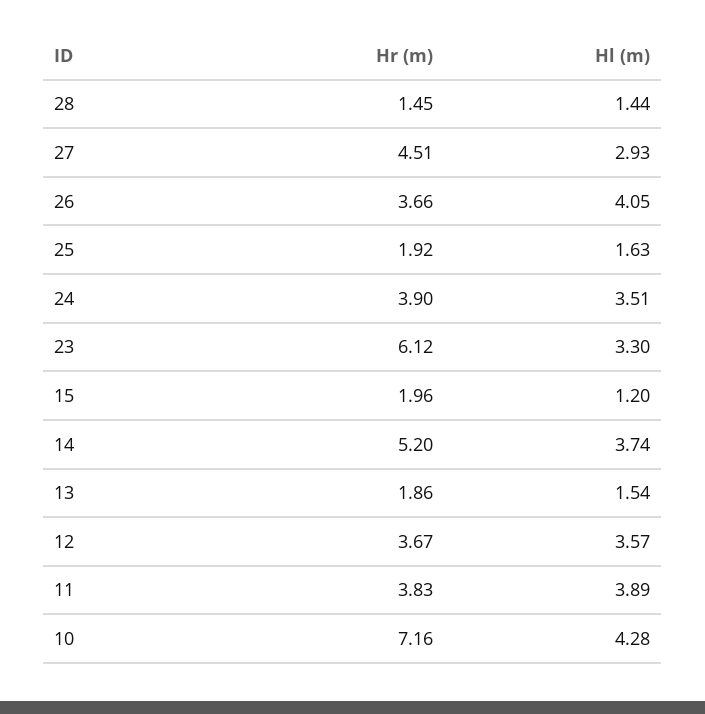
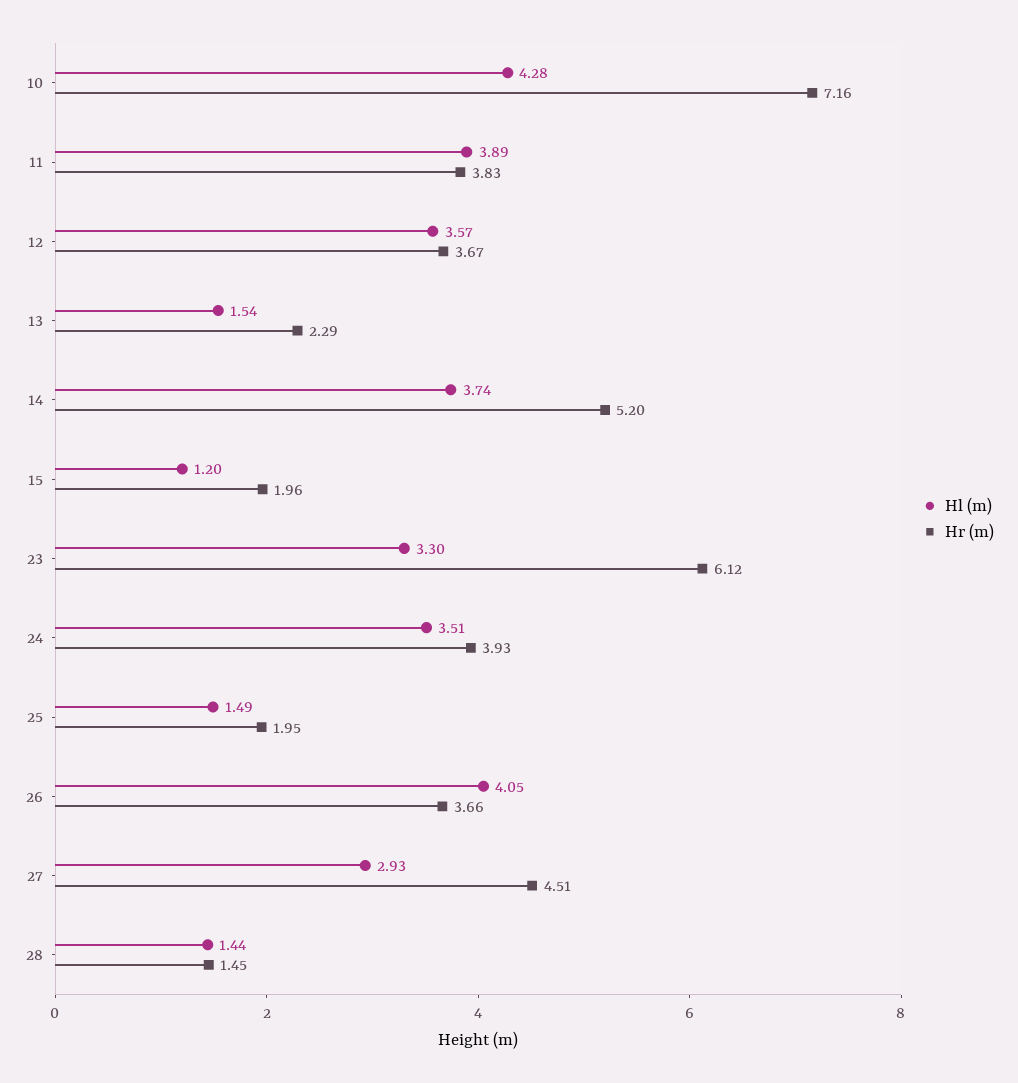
  {
    "Hr (m)": {
      "28": 1.45,
      "27": 4.51,
      "26": 3.66,
-     "25": 1.92,
+     "25": 1.95,
-     "24": 3.9,
+     "24": 3.93,
      "23": 6.12,
      "15": 1.96,
      "14": 5.2,
-     "13": 1.86,
+     "13": 2.29,
      "12": 3.67,
      "11": 3.83,
      "10": 7.16
    },
    "Hl (m)": {
      "28": 1.44,
      "27": 2.93,
      "26": 4.05,
-     "25": 1.63,
+     "25": 1.49,
      "24": 3.51,
      "23": 3.3,
      "15": 1.2,
      "14": 3.74,
      "13": 1.54,
      "12": 3.57,
      "11": 3.89,
      "10": 4.28
    }
  }

